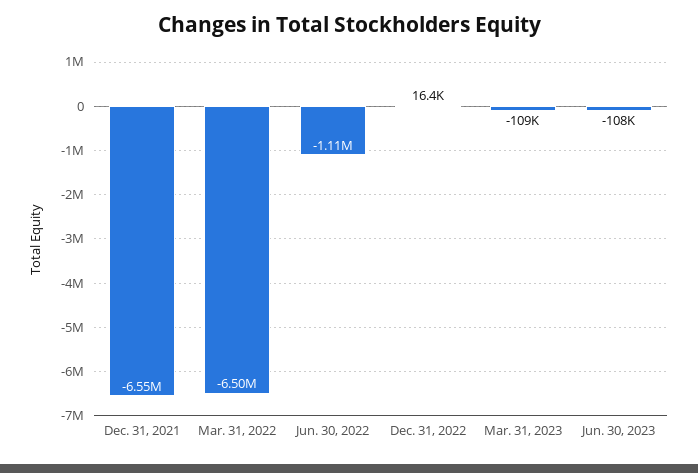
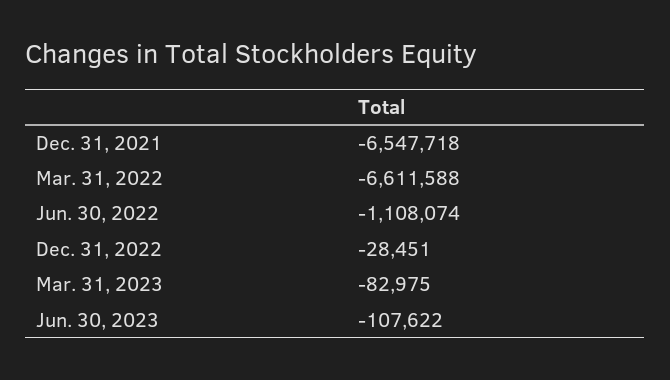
  {
    "Dec. 31, 2021": -6547718,
-   "Mar. 31, 2022": -6500000,
+   "Mar. 31, 2022": -6611588,
    "Jun. 30, 2022": -1108074,
-   "Dec. 31, 2022": 16400,
+   "Dec. 31, 2022": -28451,
-   "Mar. 31, 2023": -109000,
+   "Mar. 31, 2023": -82975,
    "Jun. 30, 2023": -107622
  }

